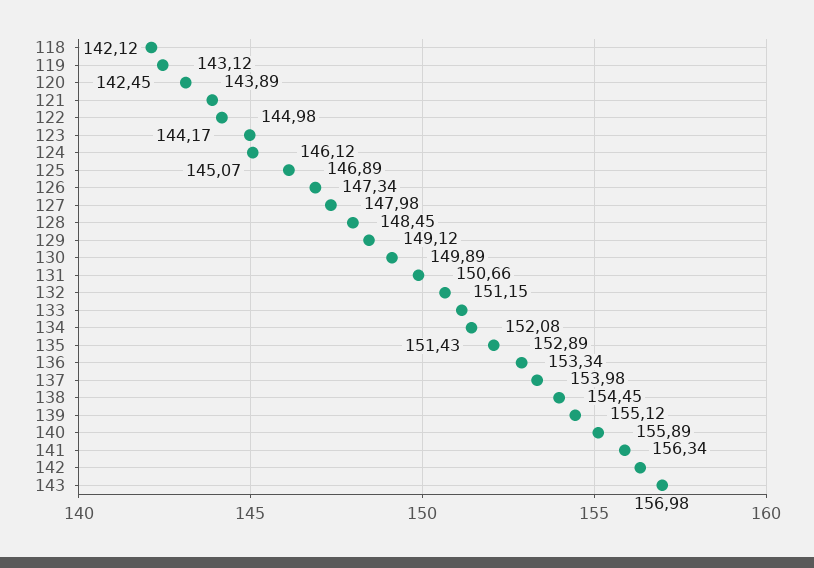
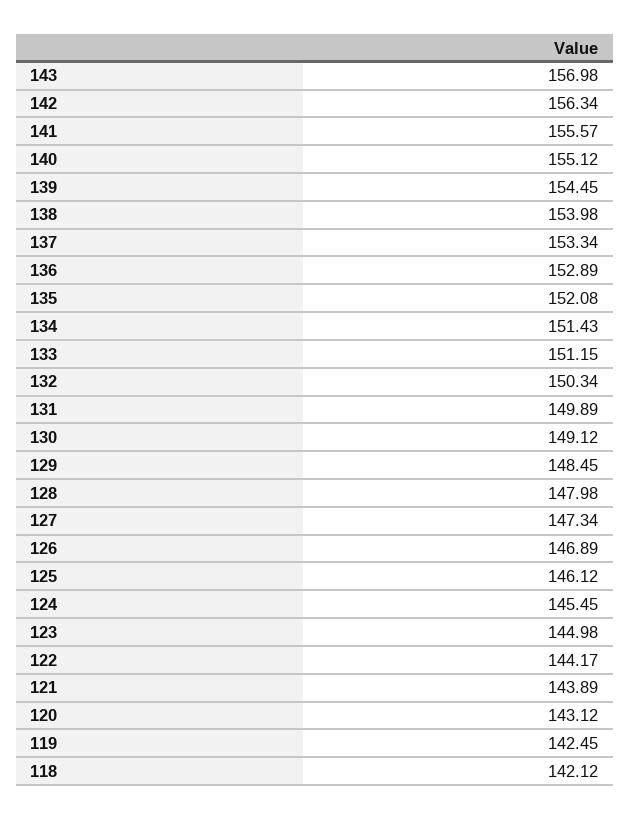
  {
    "118": 142.12,
    "119": 142.45,
    "120": 143.12,
    "121": 143.89,
    "122": 144.17,
    "123": 144.98,
-   "124": 145.07,
+   "124": 145.45,
    "125": 146.12,
    "126": 146.89,
    "127": 147.34,
    "128": 147.98,
    "129": 148.45,
    "130": 149.12,
    "131": 149.89,
-   "132": 150.66,
+   "132": 150.34,
    "133": 151.15,
    "134": 151.43,
    "135": 152.08,
    "136": 152.89,
    "137": 153.34,
    "138": 153.98,
    "139": 154.45,
    "140": 155.12,
-   "141": 155.89,
+   "141": 155.57,
    "142": 156.34,
    "143": 156.98
  }

